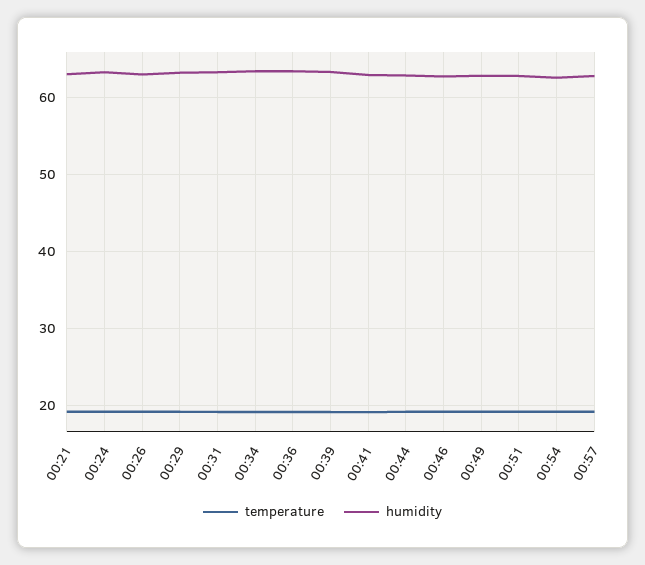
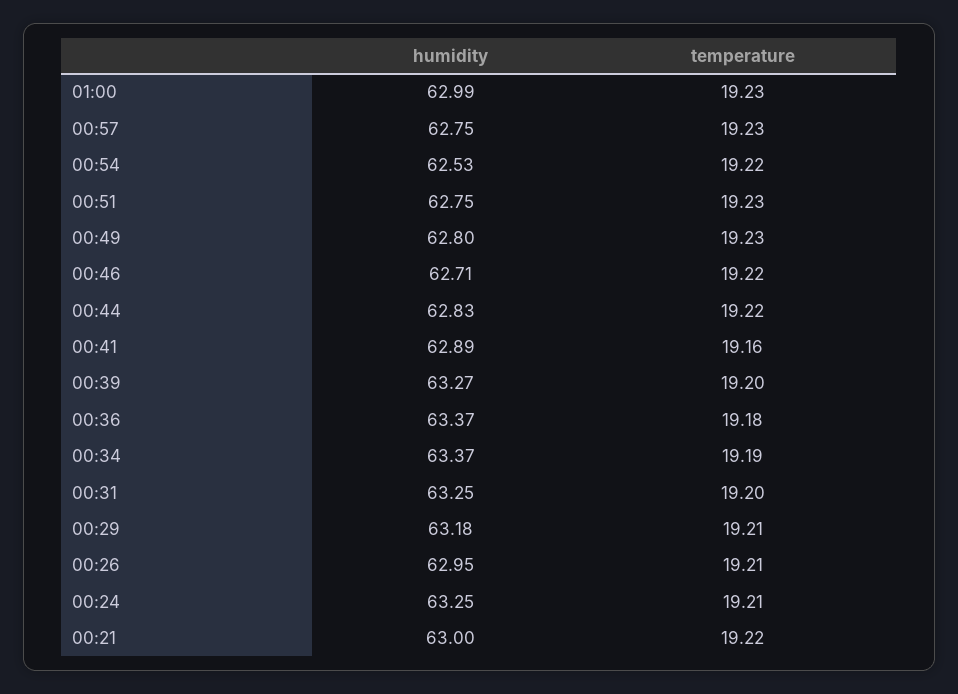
  {
    "temperature": {
      "00:21": 19.22,
      "00:24": 19.21,
      "00:26": 19.21,
      "00:29": 19.21,
      "00:31": 19.2,
      "00:34": 19.19,
      "00:36": 19.18,
      "00:39": 19.2,
      "00:41": 19.16,
      "00:44": 19.22,
      "00:46": 19.22,
      "00:49": 19.23,
      "00:51": 19.23,
      "00:54": 19.22,
-     "00:57": 19.23
+     "00:57": 19.23,
+     "01:00": 19.23
    },
    "humidity": {
      "00:21": 63,
      "00:24": 63.25,
      "00:26": 62.95,
      "00:29": 63.18,
      "00:31": 63.25,
      "00:34": 63.37,
      "00:36": 63.37,
      "00:39": 63.27,
      "00:41": 62.89,
      "00:44": 62.83,
      "00:46": 62.71,
      "00:49": 62.8,
      "00:51": 62.75,
      "00:54": 62.53,
-     "00:57": 62.75
+     "00:57": 62.75,
+     "01:00": 62.99
    }
  }

